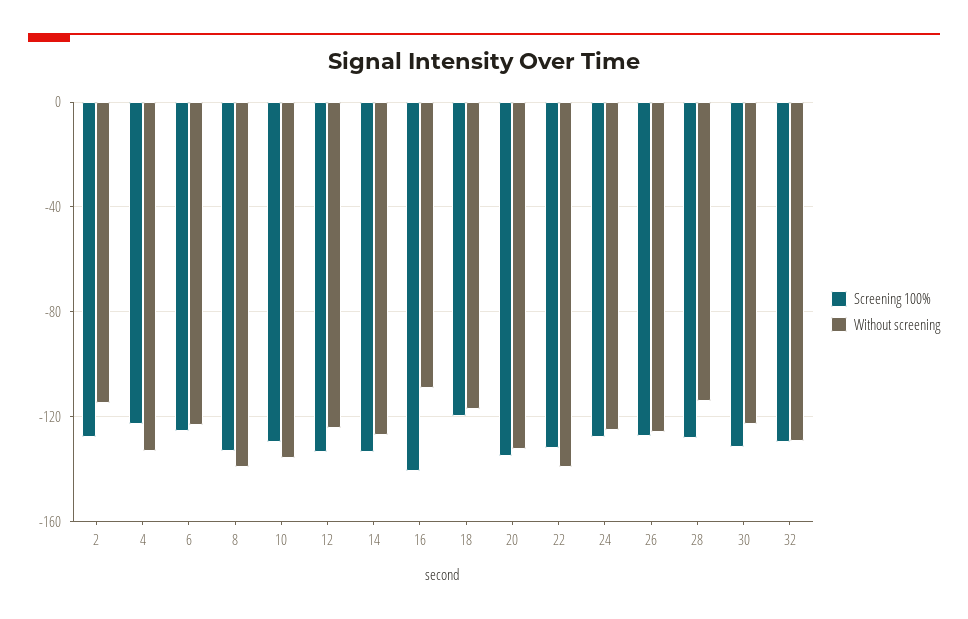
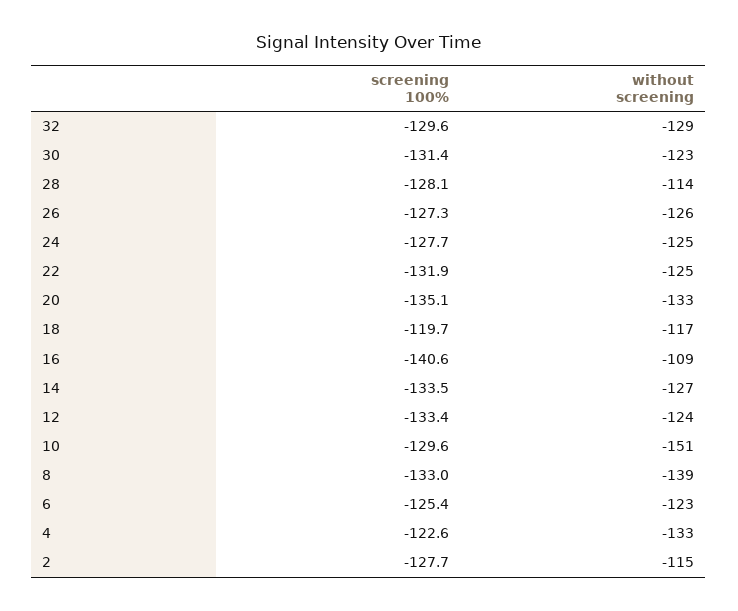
  {
    "Screening 100%": {
      "2": -127.7,
      "4": -122.6,
      "6": -125.4,
      "8": -133,
      "10": -129.6,
      "12": -133.4,
      "14": -133.5,
      "16": -140.6,
      "18": -119.7,
      "20": -135.1,
      "22": -131.9,
      "24": -127.7,
      "26": -127.3,
      "28": -128.1,
      "30": -131.4,
      "32": -129.6
    },
    "Without screening": {
      "2": -115,
      "4": -133,
      "6": -123,
      "8": -139,
-     "10": -135,
+     "10": -151,
      "12": -124,
      "14": -127,
      "16": -109,
      "18": -117,
      "20": -133,
-     "22": -140,
+     "22": -125,
      "24": -125,
      "26": -126,
      "28": -114,
      "30": -123,
      "32": -129
    }
  }

